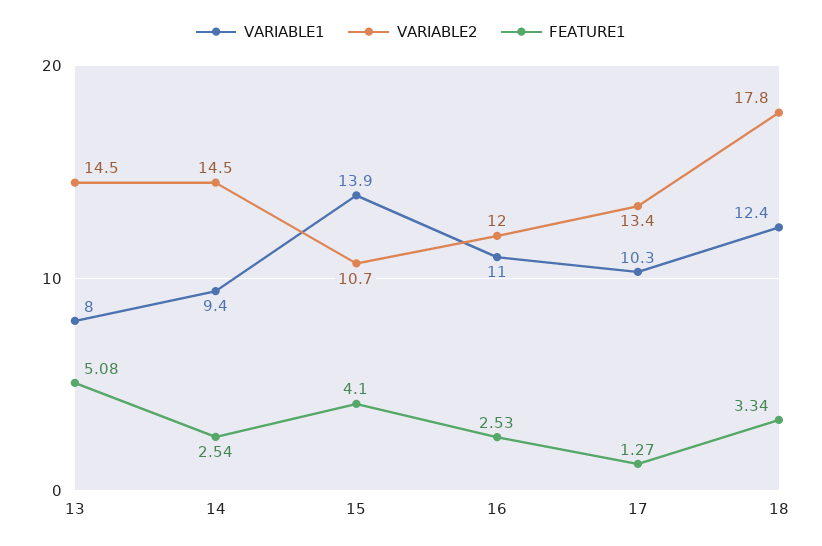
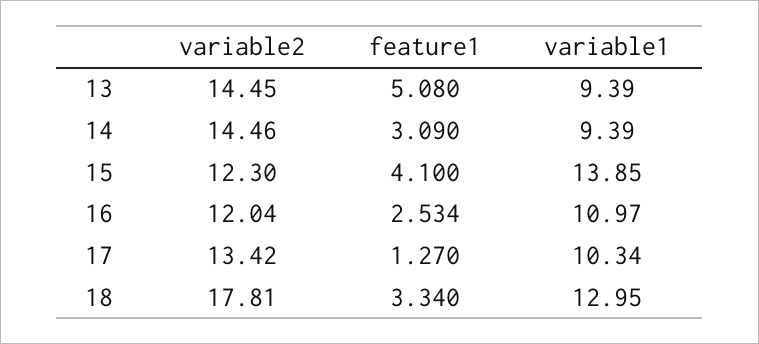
  {
    "VARIABLE1": {
-     "13": 8,
+     "13": 9.39,
      "14": 9.39,
      "15": 13.85,
      "16": 10.97,
      "17": 10.34,
-     "18": 12.4
+     "18": 12.95
    },
    "VARIABLE2": {
      "13": 14.45,
      "14": 14.46,
-     "15": 10.7,
+     "15": 12.3,
      "16": 12.04,
      "17": 13.42,
      "18": 17.81
    },
    "FEATURE1": {
      "13": 5.08,
-     "14": 2.54,
+     "14": 3.09,
      "15": 4.1,
      "16": 2.534,
      "17": 1.27,
      "18": 3.34
    }
  }

